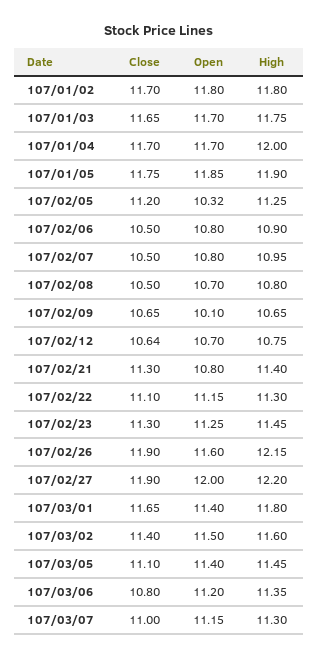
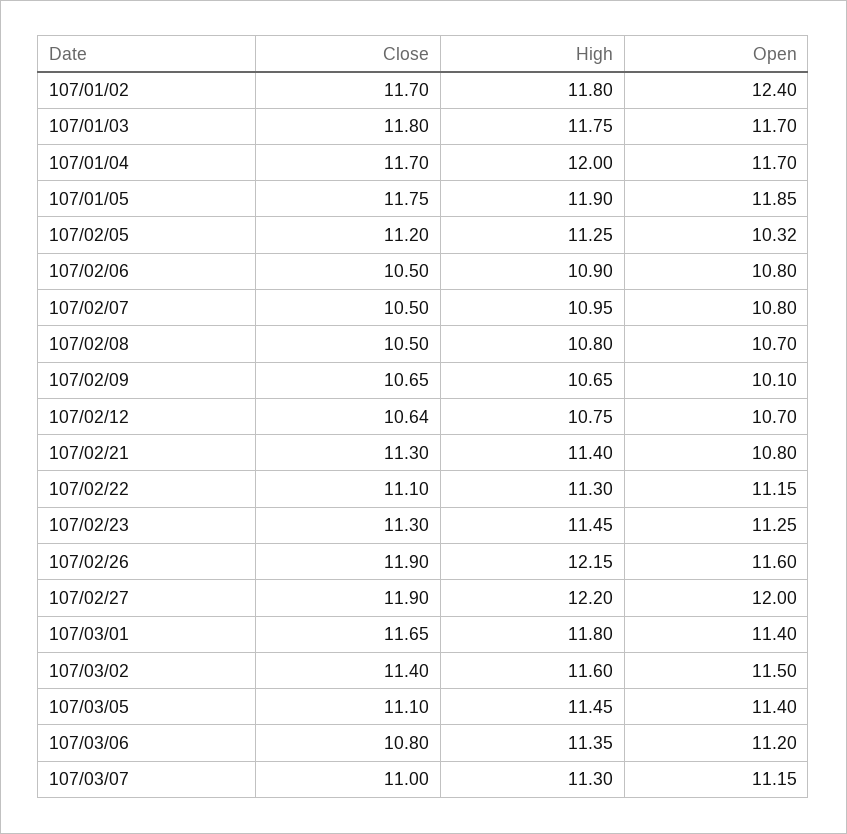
  {
    "Close": {
      "107/01/02": 11.7,
-     "107/01/03": 11.65,
+     "107/01/03": 11.8,
      "107/01/04": 11.7,
      "107/01/05": 11.75,
      "107/02/05": 11.2,
      "107/02/06": 10.5,
      "107/02/07": 10.5,
      "107/02/08": 10.5,
      "107/02/09": 10.65,
      "107/02/12": 10.64,
      "107/02/21": 11.3,
      "107/02/22": 11.1,
      "107/02/23": 11.3,
      "107/02/26": 11.9,
      "107/02/27": 11.9,
      "107/03/01": 11.65,
      "107/03/02": 11.4,
      "107/03/05": 11.1,
      "107/03/06": 10.8,
      "107/03/07": 11
    },
    "Open": {
-     "107/01/02": 11.8,
+     "107/01/02": 12.4,
      "107/01/03": 11.7,
      "107/01/04": 11.7,
      "107/01/05": 11.85,
      "107/02/05": 10.32,
      "107/02/06": 10.8,
      "107/02/07": 10.8,
      "107/02/08": 10.7,
      "107/02/09": 10.1,
      "107/02/12": 10.7,
      "107/02/21": 10.8,
      "107/02/22": 11.15,
      "107/02/23": 11.25,
      "107/02/26": 11.6,
      "107/02/27": 12,
      "107/03/01": 11.4,
      "107/03/02": 11.5,
      "107/03/05": 11.4,
      "107/03/06": 11.2,
      "107/03/07": 11.15
    },
    "High": {
      "107/01/02": 11.8,
      "107/01/03": 11.75,
      "107/01/04": 12,
      "107/01/05": 11.9,
      "107/02/05": 11.25,
      "107/02/06": 10.9,
      "107/02/07": 10.95,
      "107/02/08": 10.8,
      "107/02/09": 10.65,
      "107/02/12": 10.75,
      "107/02/21": 11.4,
      "107/02/22": 11.3,
      "107/02/23": 11.45,
      "107/02/26": 12.15,
      "107/02/27": 12.2,
      "107/03/01": 11.8,
      "107/03/02": 11.6,
      "107/03/05": 11.45,
      "107/03/06": 11.35,
      "107/03/07": 11.3
    }
  }

